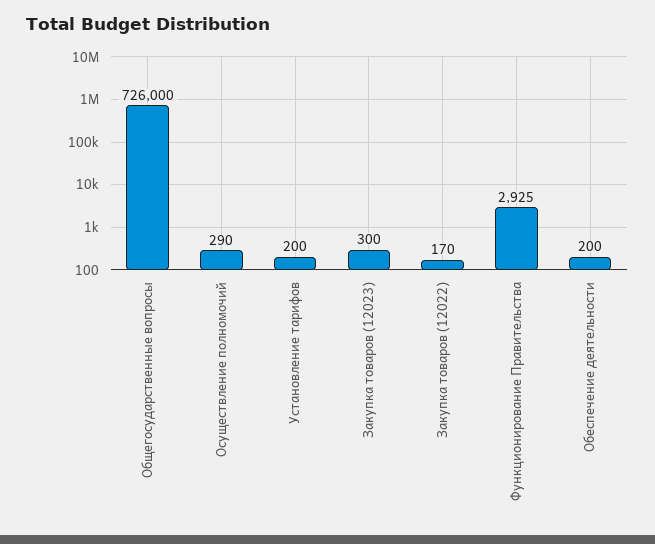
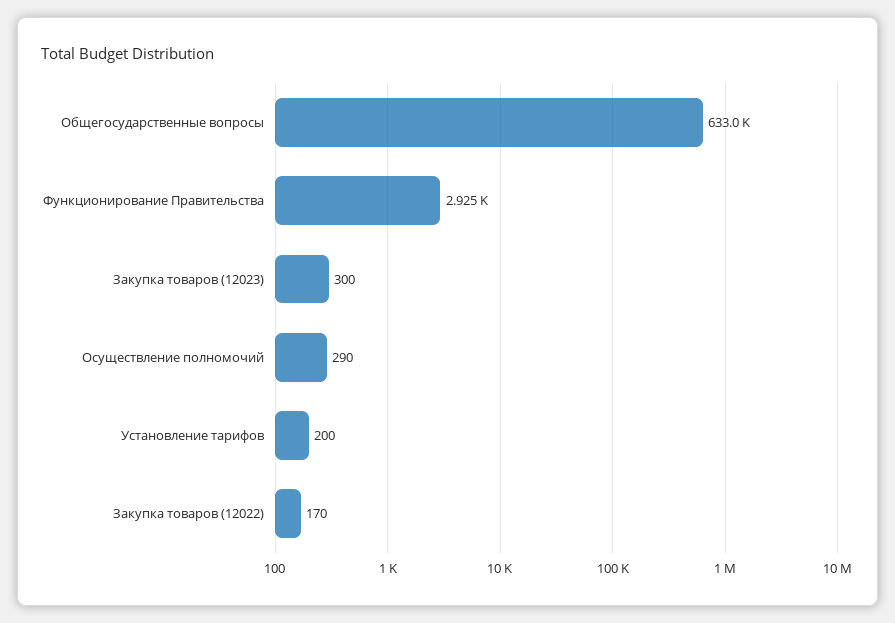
  {
-   "Общегосударственные вопросы": 726000,
+   "Общегосударственные вопросы": 633000,
    "Осуществление полномочий": 290,
    "Установление тарифов": 200,
    "Закупка товаров (12023)": 300,
    "Закупка товаров (12022)": 170,
-   "Функционирование Правительства": 2925,
+   "Функционирование Правительства": 2925
-   "Обеспечение деятельности": 200
  }

